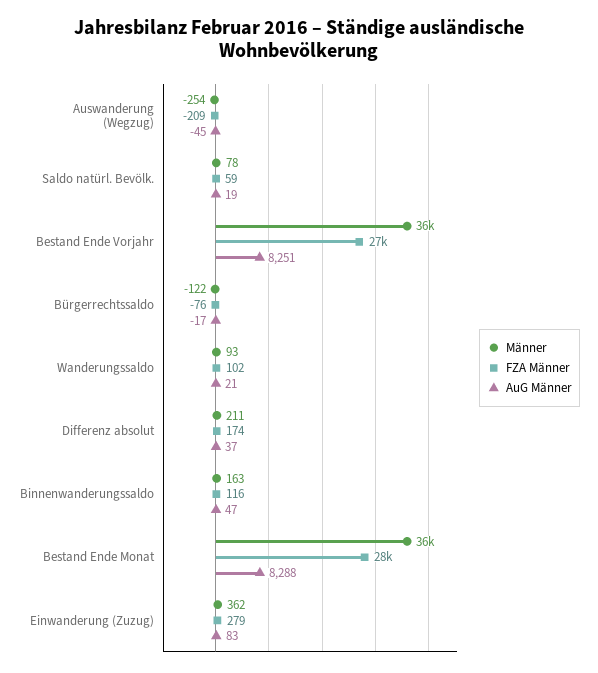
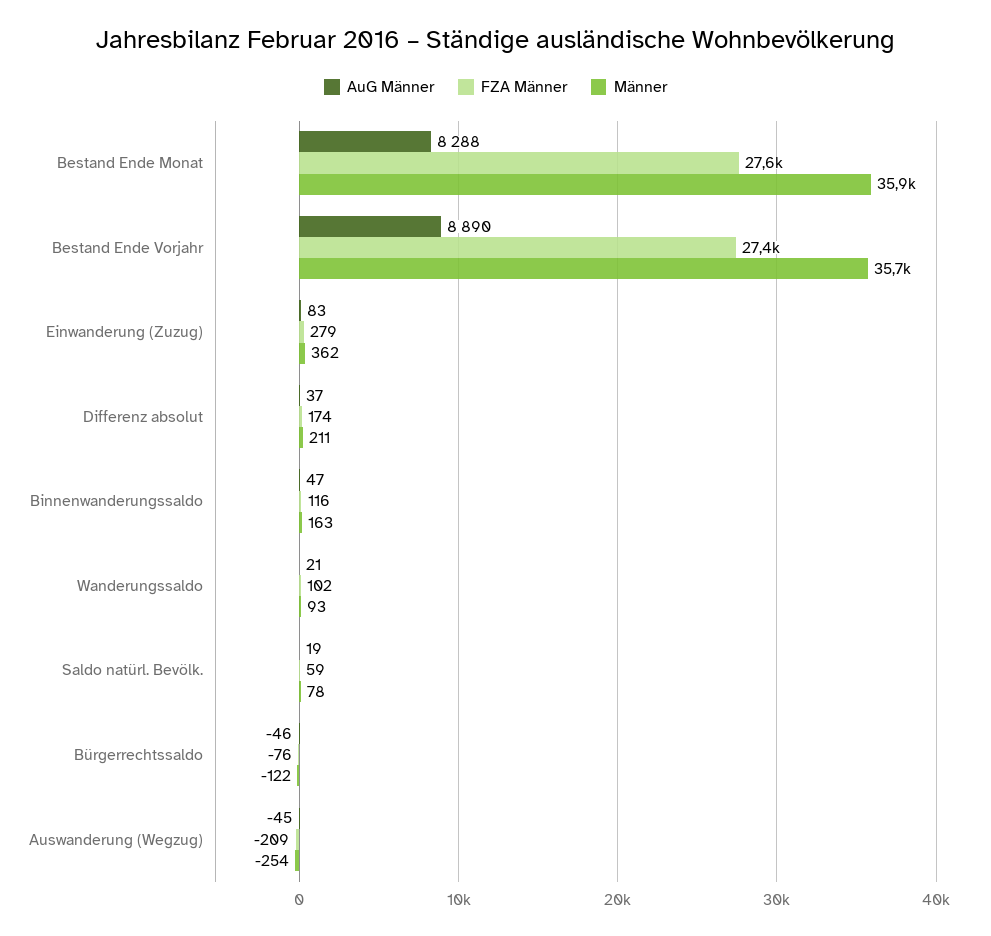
  {
    "Männer": {
      "Auswanderung (Wegzug)": -254,
      "Saldo natürl. Bevölk.": 78,
      "Bestand Ende Vorjahr": 35700,
      "Bürgerrechtssaldo": -122,
      "Wanderungssaldo": 93,
      "Differenz absolut": 211,
      "Binnenwanderungssaldo": 163,
      "Bestand Ende Monat": 35900,
      "Einwanderung (Zuzug)": 362
    },
    "FZA Männer": {
      "Auswanderung (Wegzug)": -209,
      "Saldo natürl. Bevölk.": 59,
      "Bestand Ende Vorjahr": 27400,
      "Bürgerrechtssaldo": -76,
      "Wanderungssaldo": 102,
      "Differenz absolut": 174,
      "Binnenwanderungssaldo": 116,
      "Bestand Ende Monat": 27600,
      "Einwanderung (Zuzug)": 279
    },
    "AuG Männer": {
      "Auswanderung (Wegzug)": -45,
      "Saldo natürl. Bevölk.": 19,
-     "Bestand Ende Vorjahr": 8251,
+     "Bestand Ende Vorjahr": 8890,
-     "Bürgerrechtssaldo": -17,
+     "Bürgerrechtssaldo": -46,
      "Wanderungssaldo": 21,
      "Differenz absolut": 37,
      "Binnenwanderungssaldo": 47,
      "Bestand Ende Monat": 8288,
      "Einwanderung (Zuzug)": 83
    }
  }

